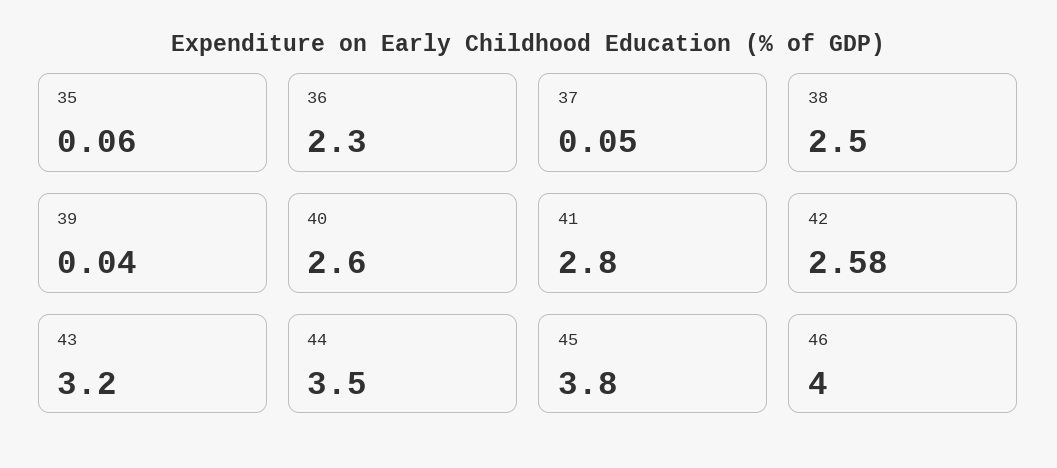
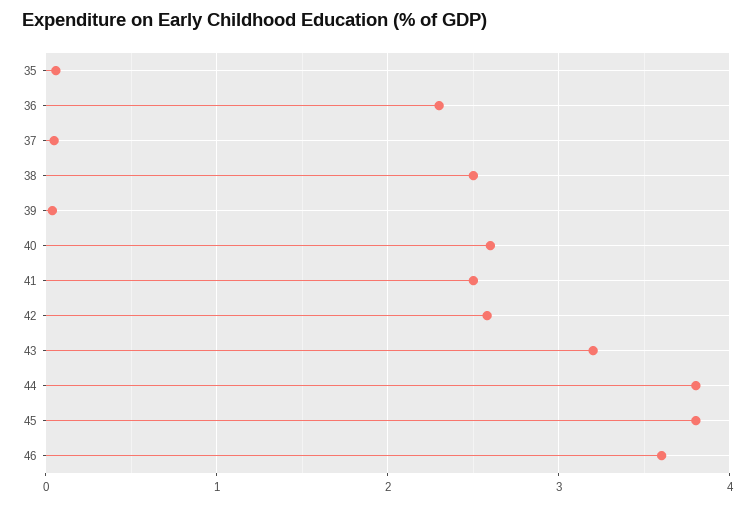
  {
    "35": 0.06,
    "36": 2.3,
    "37": 0.05,
    "38": 2.5,
    "39": 0.04,
    "40": 2.6,
-   "41": 2.8,
+   "41": 2.5,
    "42": 2.58,
    "43": 3.2,
-   "44": 3.5,
+   "44": 3.8,
    "45": 3.8,
-   "46": 4
+   "46": 3.6
  }

